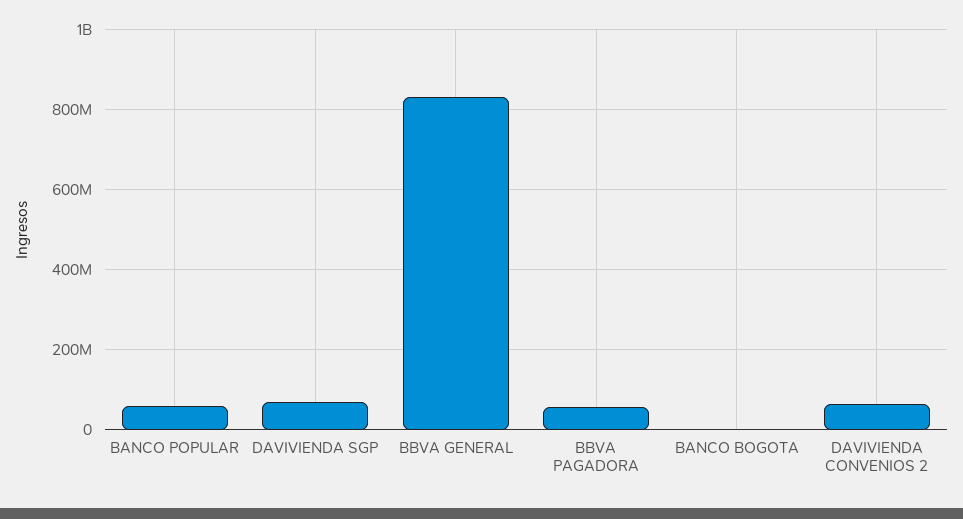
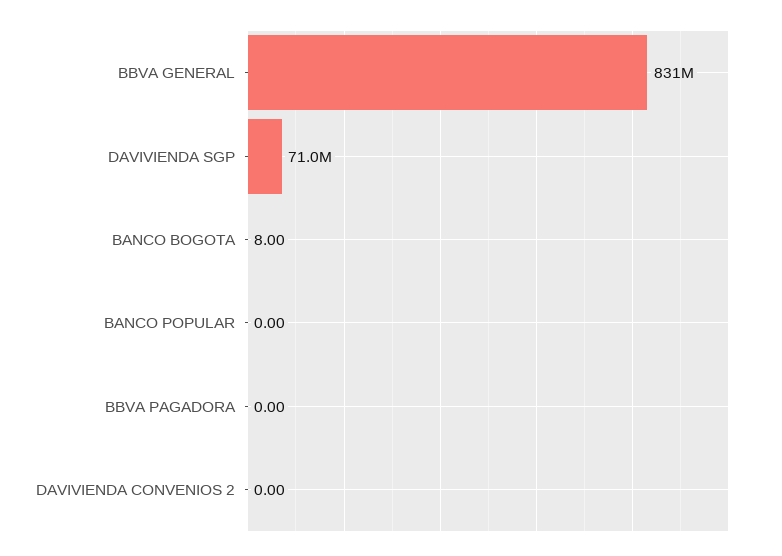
  {
-   "BANCO POPULAR": 60000000,
+   "BANCO POPULAR": 0,
    "DAVIVIENDA SGP": 71000000,
    "BBVA GENERAL": 831000000,
-   "BBVA PAGADORA": 60000000,
+   "BBVA PAGADORA": 0,
    "BANCO BOGOTA": 8,
-   "DAVIVIENDA CONVENIOS 2": 60000000
+   "DAVIVIENDA CONVENIOS 2": 0
  }

